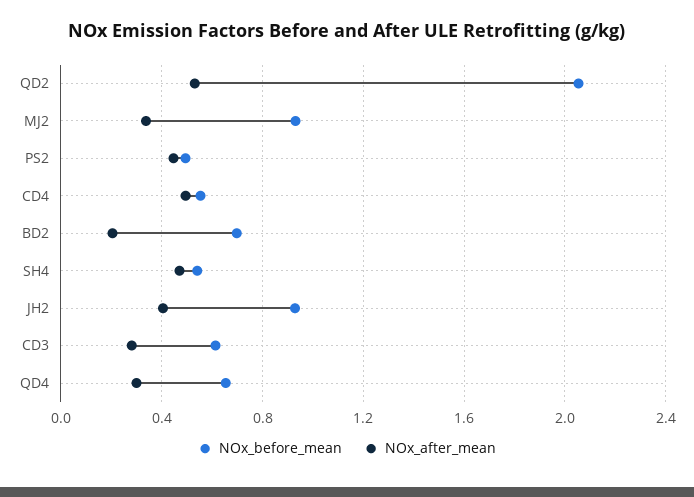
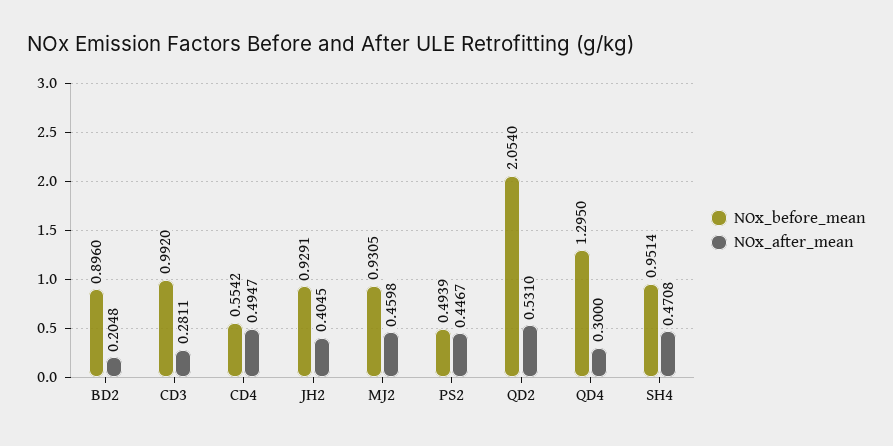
  {
    "NOx_before_mean": {
      "QD2": 2.054,
      "MJ2": 0.9305,
      "PS2": 0.4939,
      "CD4": 0.5542,
-     "BD2": 0.7,
+     "BD2": 0.896,
-     "SH4": 0.55,
+     "SH4": 0.9514,
      "JH2": 0.9291,
-     "CD3": 0.6,
+     "CD3": 0.992,
-     "QD4": 0.65
+     "QD4": 1.295
    },
    "NOx_after_mean": {
      "QD2": 0.531,
-     "MJ2": 0.35,
+     "MJ2": 0.4598,
      "PS2": 0.4467,
      "CD4": 0.4947,
      "BD2": 0.2048,
      "SH4": 0.4708,
      "JH2": 0.4045,
      "CD3": 0.2811,
      "QD4": 0.3
    }
  }

